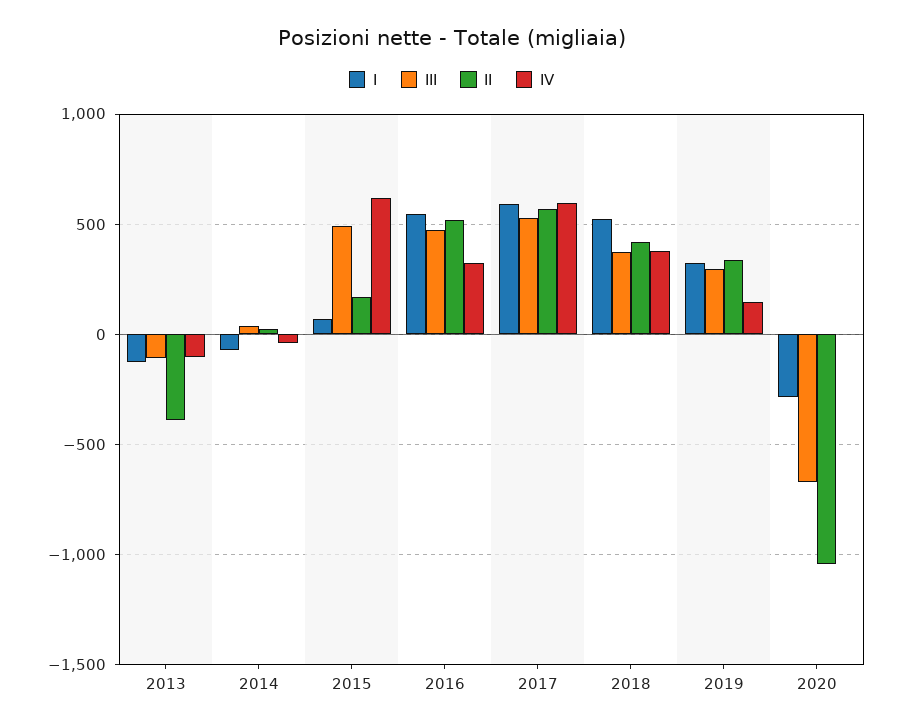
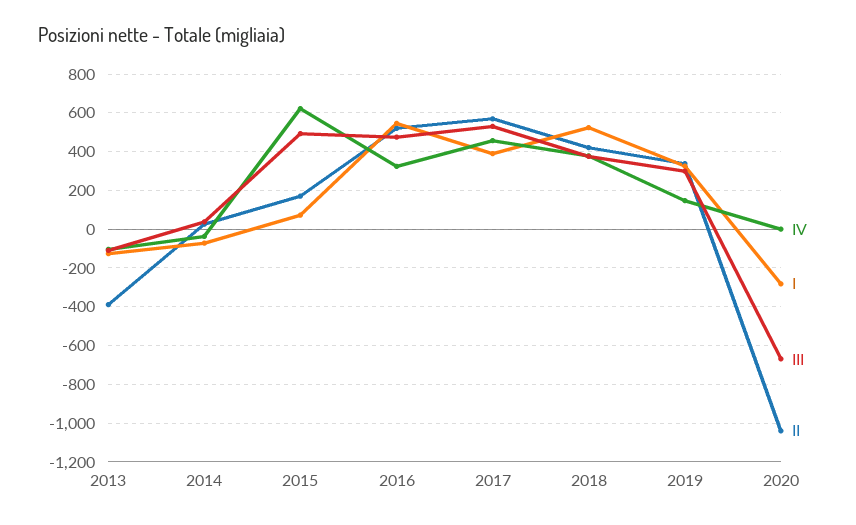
  {
    "I": {
      "2013": -150,
      "2014": -50,
      "2015": 50,
      "2016": 550,
-     "2017": 600,
+     "2017": 400,
      "2018": 500,
      "2019": 350,
      "2020": -300
    },
    "III": {
      "2013": -100,
      "2014": 50,
      "2015": 500,
      "2016": 450,
      "2017": 550,
      "2018": 400,
      "2019": 300,
      "2020": -650
    },
    "II": {
      "2013": -400,
      "2014": 50,
      "2015": 150,
      "2016": 500,
      "2017": 550,
      "2018": 400,
      "2019": 350,
      "2020": -1050
    },
    "IV": {
      "2013": -100,
      "2014": -50,
      "2015": 600,
      "2016": 300,
-     "2017": 600,
+     "2017": 450,
      "2018": 400,
      "2019": 150,
      "2020": 0
    }
  }

